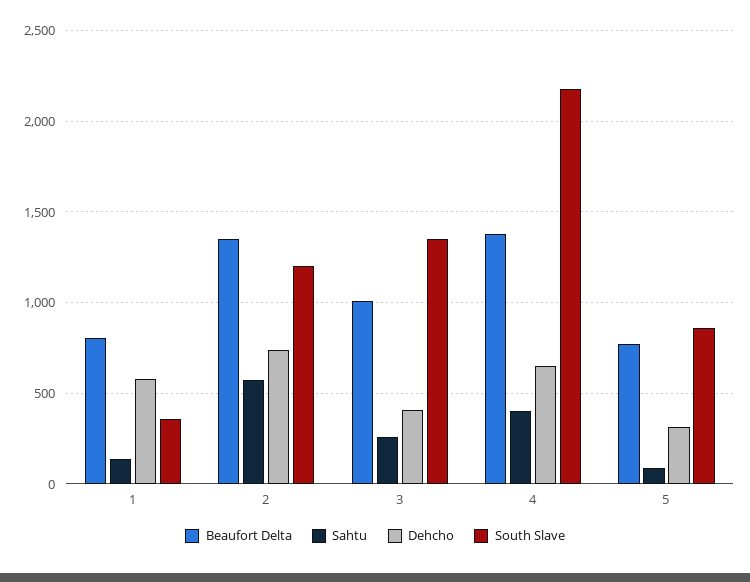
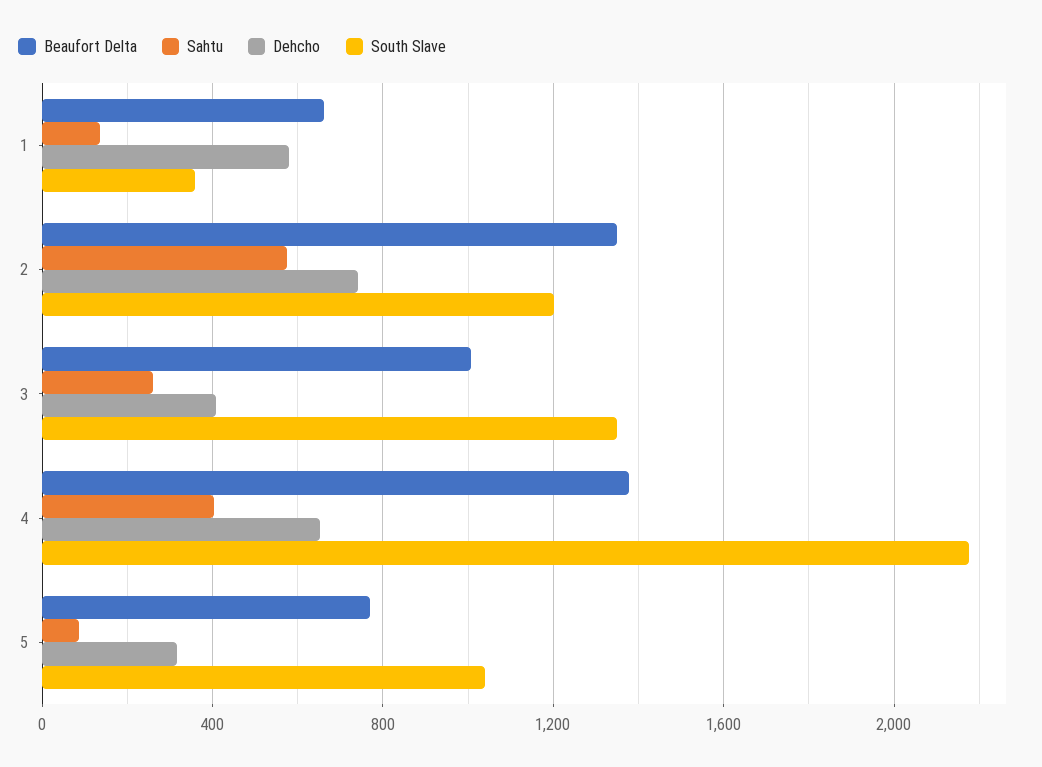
  {
    "Beaufort Delta": {
-     "1": 800,
+     "1": 650,
      "2": 1350,
      "3": 1000,
      "4": 1400,
      "5": 750
    },
    "Sahtu": {
      "1": 150,
      "2": 600,
      "3": 250,
      "4": 400,
      "5": 100
    },
    "Dehcho": {
      "1": 600,
      "2": 750,
      "3": 400,
      "4": 650,
      "5": 300
    },
    "South Slave": {
      "1": 350,
      "2": 1200,
      "3": 1350,
      "4": 2200,
-     "5": 850
+     "5": 1050
    }
  }

